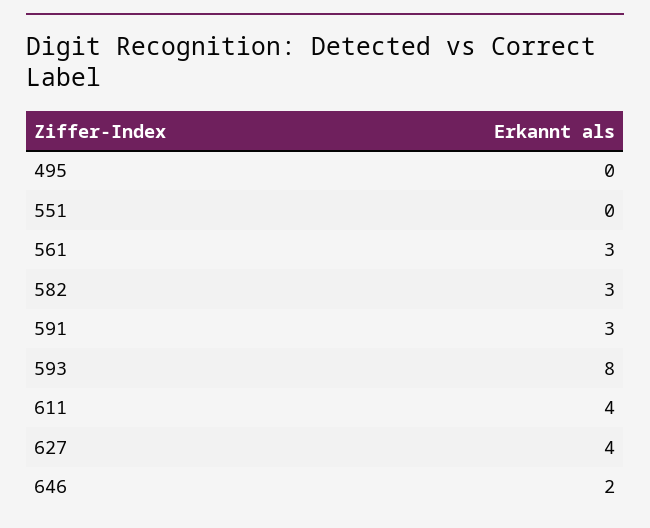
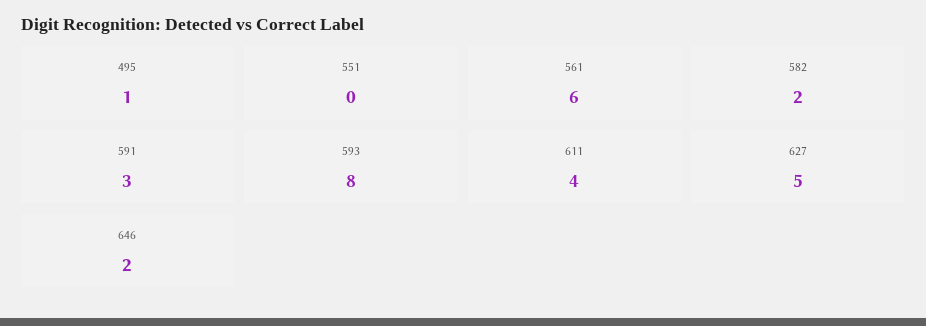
  {
-   "495": 0,
+   "495": 1,
    "551": 0,
-   "561": 3,
+   "561": 6,
-   "582": 3,
+   "582": 2,
    "591": 3,
    "593": 8,
    "611": 4,
-   "627": 4,
+   "627": 5,
    "646": 2
  }

